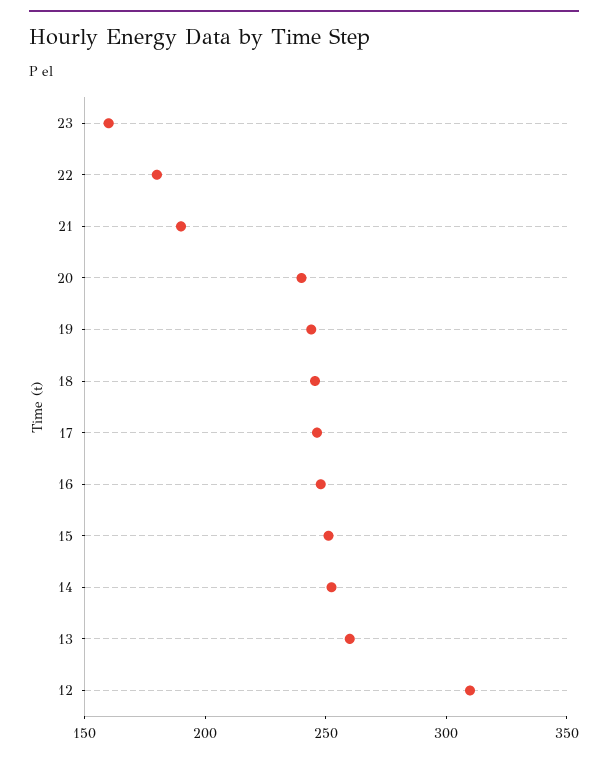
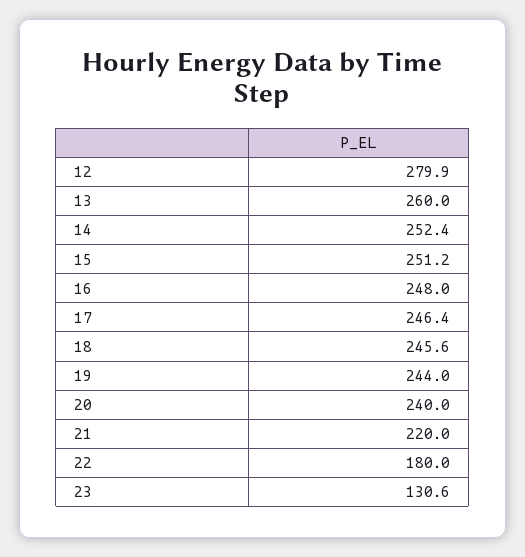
  {
-   "23": 160,
+   "23": 130.6,
    "22": 180,
-   "21": 190,
+   "21": 220,
    "20": 240,
    "19": 244,
    "18": 245.6,
    "17": 246.4,
    "16": 248,
    "15": 251.2,
    "14": 252.4,
    "13": 260,
-   "12": 310
+   "12": 279.9
  }

